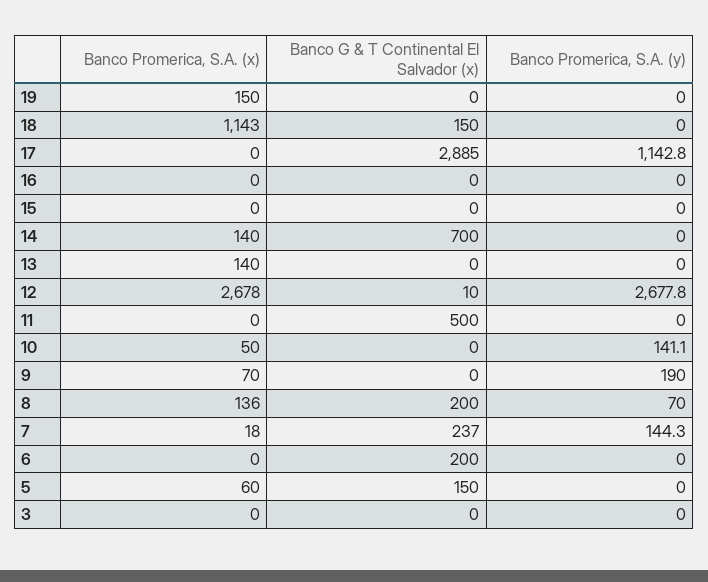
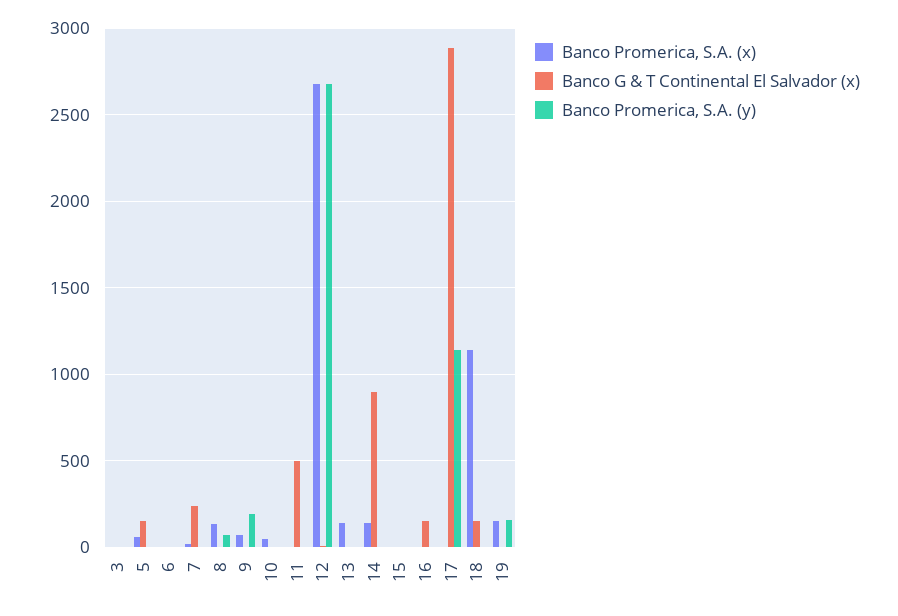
  {
    "Banco Promerica, S.A. (x)": {
      "19": 150,
      "18": 1143,
      "17": 0,
      "16": 0,
      "15": 0,
      "14": 140,
      "13": 140,
      "12": 2678,
      "11": 0,
      "10": 50,
      "9": 70,
      "8": 136,
      "7": 18,
      "6": 0,
      "5": 60,
      "3": 0
    },
    "Banco G & T Continental El Salvador (x)": {
      "19": 0,
      "18": 150,
      "17": 2885,
-     "16": 0,
+     "16": 150,
      "15": 0,
-     "14": 700,
+     "14": 900,
      "13": 0,
      "12": 10,
      "11": 500,
      "10": 0,
      "9": 0,
-     "8": 200,
+     "8": 0,
      "7": 237,
-     "6": 200,
+     "6": 0,
      "5": 150,
      "3": 0
    },
    "Banco Promerica, S.A. (y)": {
-     "19": 0,
+     "19": 150,
      "18": 0,
      "17": 1142.8,
      "16": 0,
      "15": 0,
      "14": 0,
      "13": 0,
      "12": 2677.8,
      "11": 0,
-     "10": 141.1,
+     "10": 0,
      "9": 190,
      "8": 70,
-     "7": 144.3,
+     "7": 0,
      "6": 0,
      "5": 0,
      "3": 0
    }
  }

